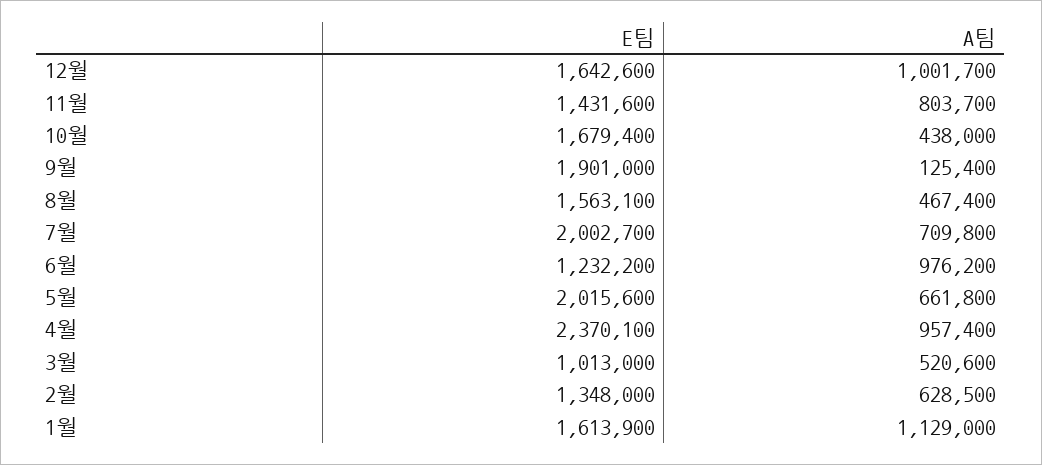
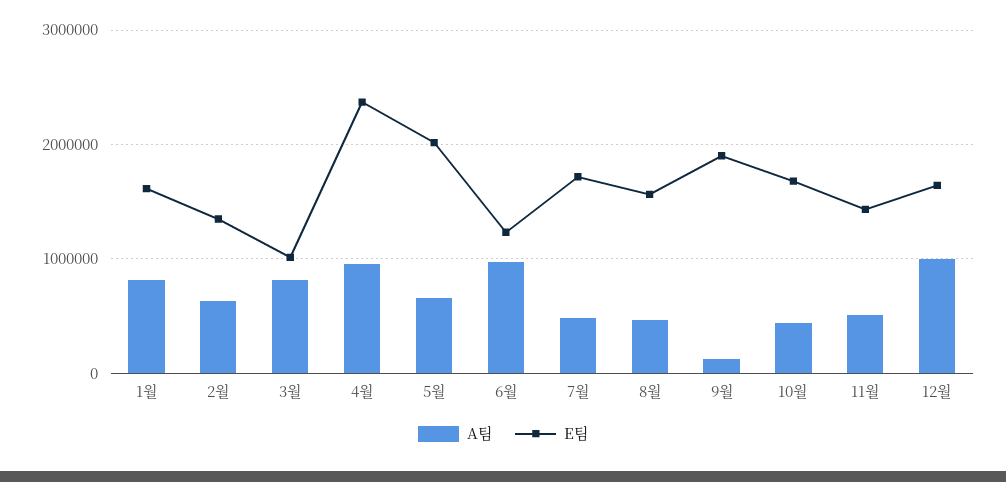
  {
    "E팀": {
      "12월": 1642600,
      "11월": 1431600,
      "10월": 1679400,
      "9월": 1901000,
      "8월": 1563100,
-     "7월": 2002700,
+     "7월": 1700000,
      "6월": 1232200,
      "5월": 2015600,
      "4월": 2370100,
      "3월": 1013000,
      "2월": 1348000,
      "1월": 1613900
    },
    "A팀": {
      "12월": 1001700,
-     "11월": 803700,
+     "11월": 500000,
      "10월": 438000,
      "9월": 125400,
      "8월": 467400,
-     "7월": 709800,
+     "7월": 500000,
      "6월": 976200,
      "5월": 661800,
      "4월": 957400,
-     "3월": 520600,
+     "3월": 800000,
      "2월": 628500,
-     "1월": 1129000
+     "1월": 800000
    }
  }

